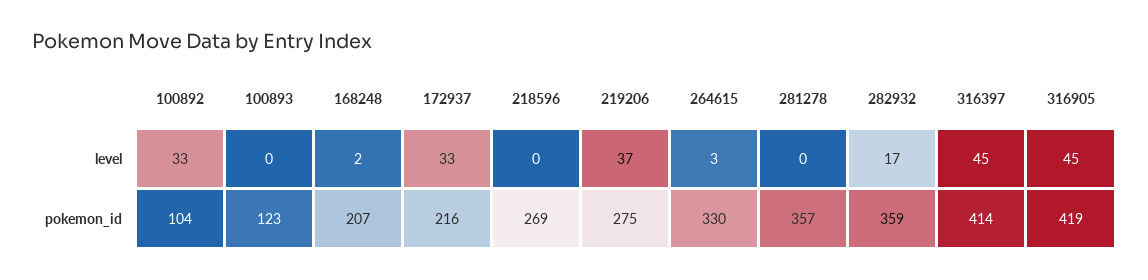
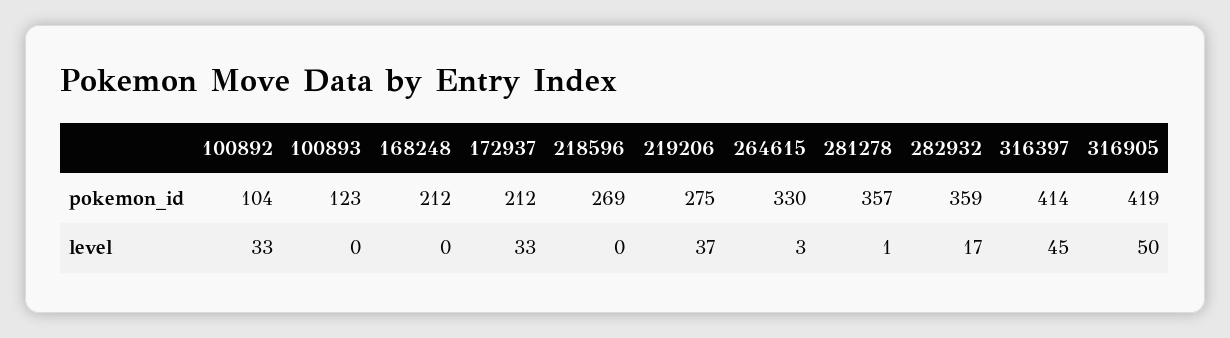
  {
    "100892": {
      "level": 33,
      "pokemon_id": 104
    },
    "100893": {
      "level": 0,
      "pokemon_id": 123
    },
    "168248": {
-     "level": 2,
+     "level": 0,
-     "pokemon_id": 207
+     "pokemon_id": 212
    },
    "172937": {
      "level": 33,
-     "pokemon_id": 216
+     "pokemon_id": 212
    },
    "218596": {
      "level": 0,
      "pokemon_id": 269
    },
    "219206": {
      "level": 37,
      "pokemon_id": 275
    },
    "264615": {
      "level": 3,
      "pokemon_id": 330
    },
    "281278": {
-     "level": 0,
+     "level": 1,
      "pokemon_id": 357
    },
    "282932": {
      "level": 17,
      "pokemon_id": 359
    },
    "316397": {
      "level": 45,
      "pokemon_id": 414
    },
    "316905": {
-     "level": 45,
+     "level": 50,
      "pokemon_id": 419
    }
  }

